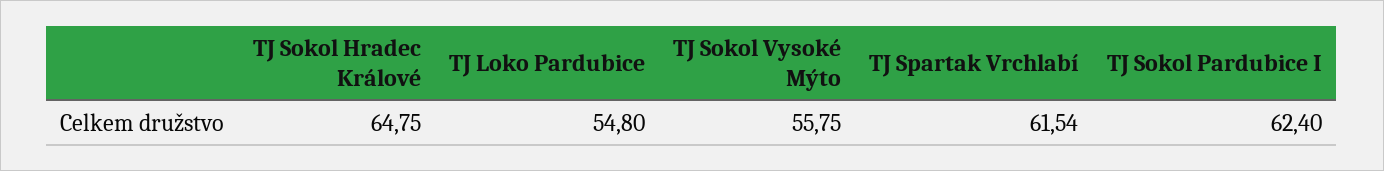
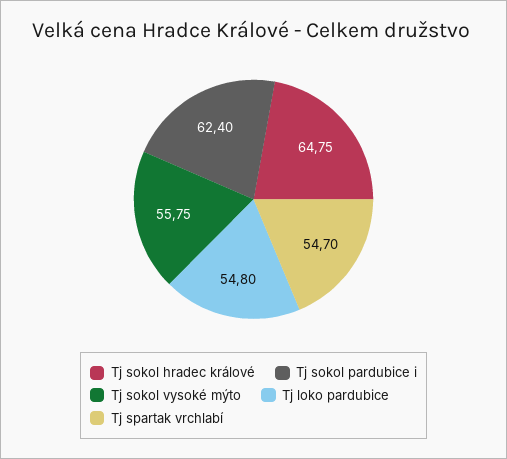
  {
    "TJ Sokol Hradec Králové": 64.75,
    "TJ Loko Pardubice": 54.8,
    "TJ Sokol Vysoké Mýto": 55.75,
-   "TJ Spartak Vrchlabí": 61.54,
+   "TJ Spartak Vrchlabí": 54.7,
    "TJ Sokol Pardubice I": 62.4
  }

